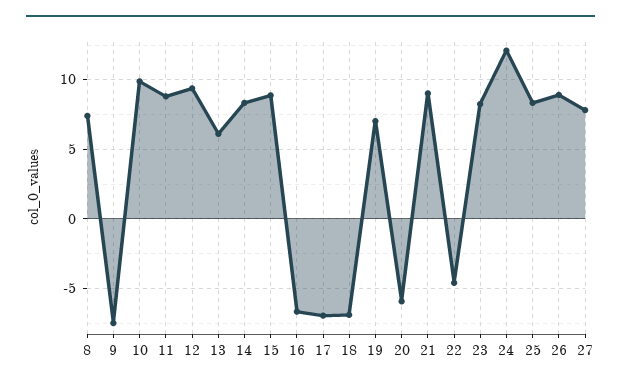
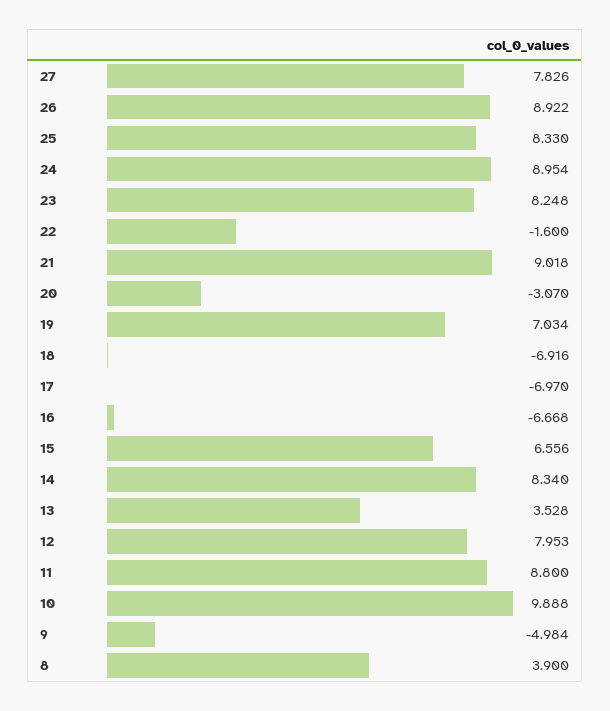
  {
-   "8": 7.5,
+   "8": 3.9,
-   "9": -7.5,
+   "9": -4.984,
    "10": 9.888,
    "11": 8.8,
-   "12": 9.5,
+   "12": 7.953,
-   "13": 6,
+   "13": 3.528,
    "14": 8.34,
-   "15": 9,
+   "15": 6.556,
    "16": -6.668,
    "17": -6.97,
    "18": -6.916,
    "19": 7.034,
-   "20": -6,
+   "20": -3.07,
    "21": 9.018,
-   "22": -4.5,
+   "22": -1.6,
    "23": 8.248,
-   "24": 12,
+   "24": 8.954,
    "25": 8.33,
    "26": 8.922,
    "27": 7.826
  }

